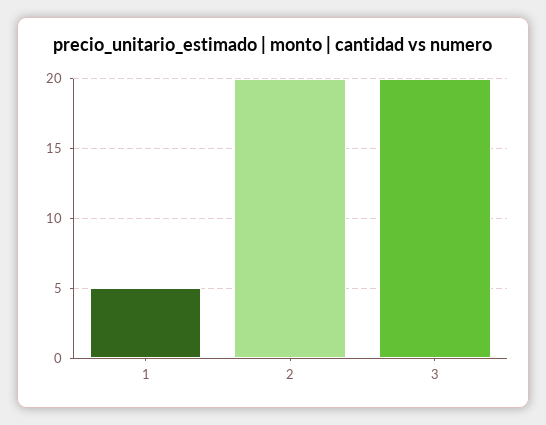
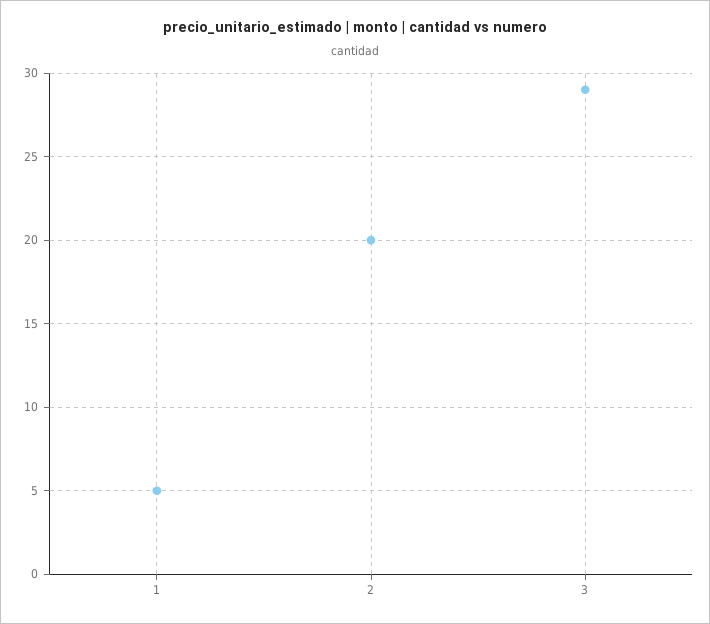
  {
    "1": 5,
    "2": 20,
-   "3": 20
+   "3": 29
  }

